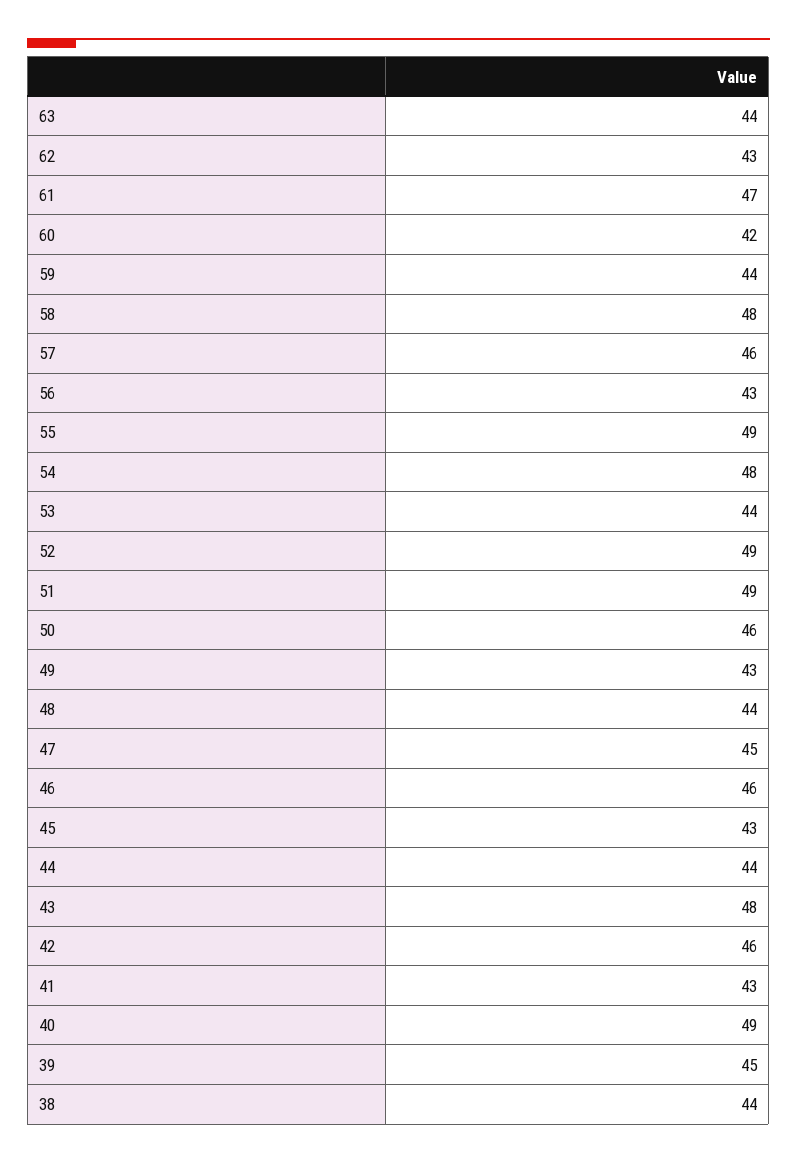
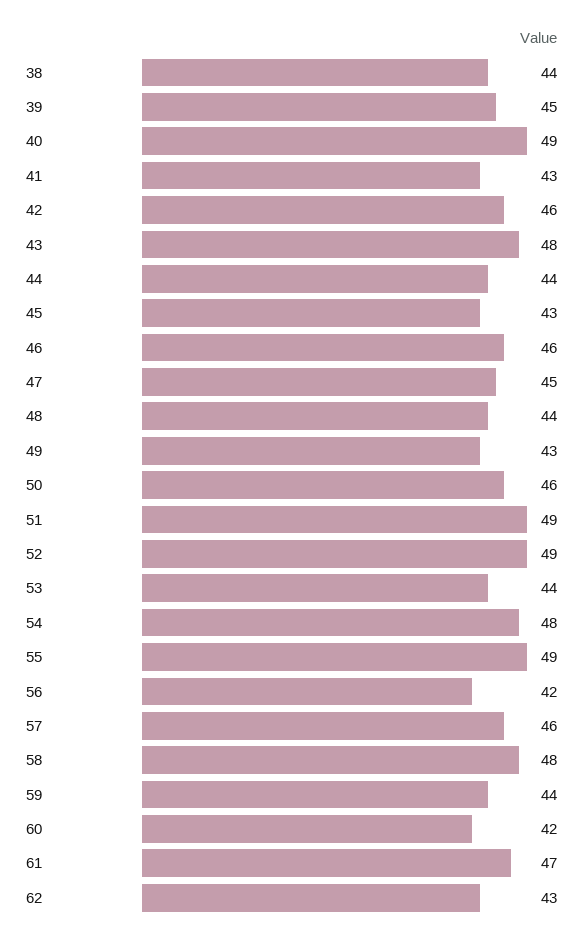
  {
-   "63": 44,
    "62": 43,
    "61": 47,
    "60": 42,
    "59": 44,
    "58": 48,
    "57": 46,
-   "56": 43,
+   "56": 42,
    "55": 49,
    "54": 48,
    "53": 44,
    "52": 49,
    "51": 49,
    "50": 46,
    "49": 43,
    "48": 44,
    "47": 45,
    "46": 46,
    "45": 43,
    "44": 44,
    "43": 48,
    "42": 46,
    "41": 43,
    "40": 49,
    "39": 45,
    "38": 44
  }

